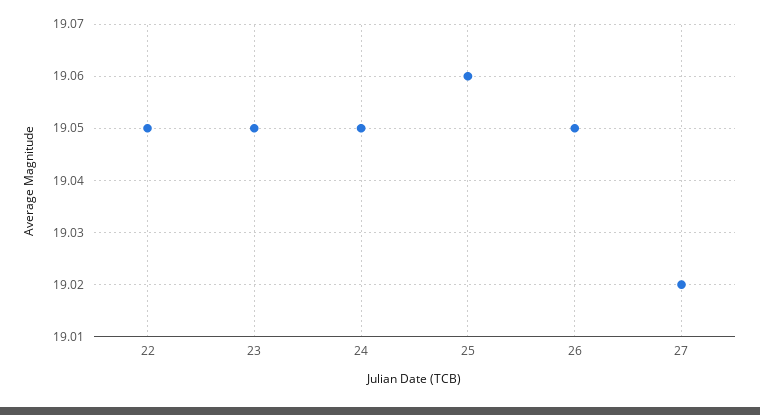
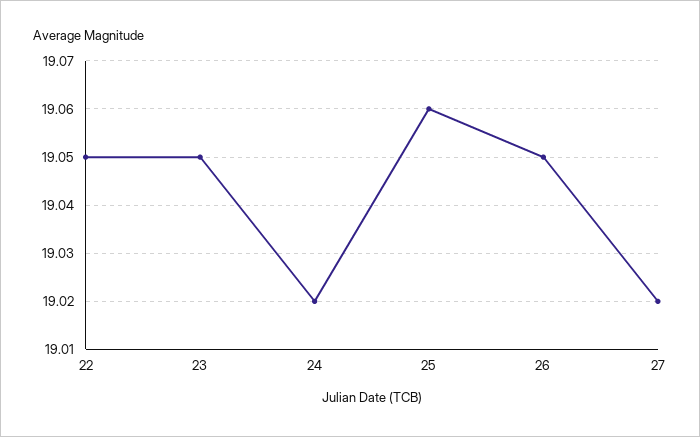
  {
    "22": 19.05,
    "23": 19.05,
-   "24": 19.05,
+   "24": 19.02,
    "25": 19.06,
    "26": 19.05,
    "27": 19.02
  }

